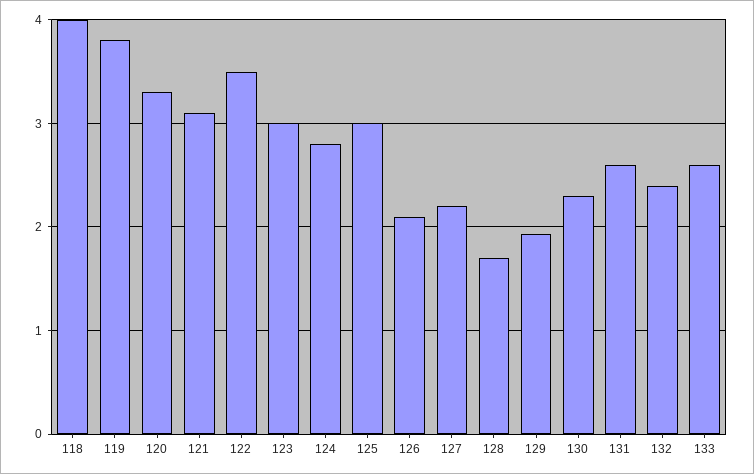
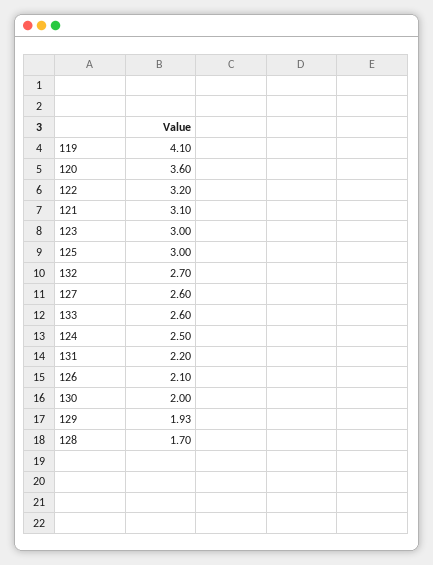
  {
-   "118": 4,
-   "119": 3.8,
+   "119": 4.1,
-   "120": 3.3,
+   "120": 3.6,
    "121": 3.1,
-   "122": 3.5,
+   "122": 3.2,
    "123": 3,
-   "124": 2.8,
+   "124": 2.5,
    "125": 3,
    "126": 2.1,
-   "127": 2.2,
+   "127": 2.6,
    "128": 1.7,
    "129": 1.93,
-   "130": 2.3,
+   "130": 2,
-   "131": 2.6,
+   "131": 2.2,
-   "132": 2.4,
+   "132": 2.7,
    "133": 2.6
  }

